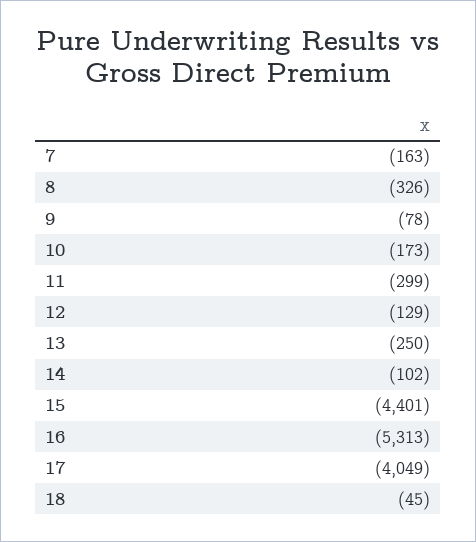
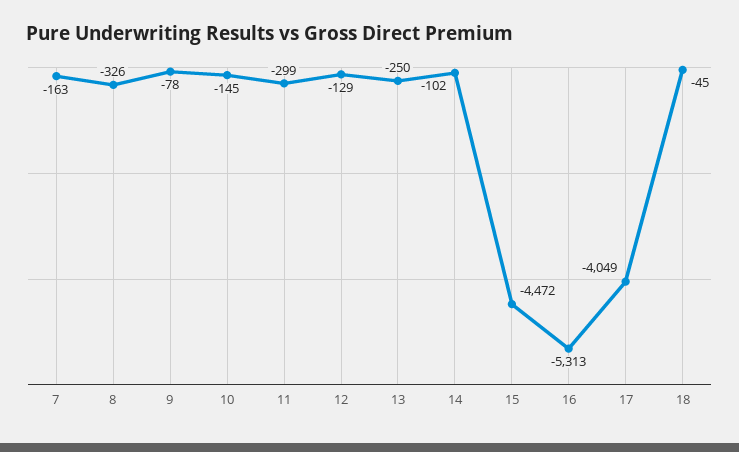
  {
    "7": -163,
    "8": -326,
    "9": -78,
-   "10": -173,
+   "10": -145,
    "11": -299,
    "12": -129,
    "13": -250,
    "14": -102,
-   "15": -4401,
+   "15": -4472,
    "16": -5313,
    "17": -4049,
    "18": -45
  }

